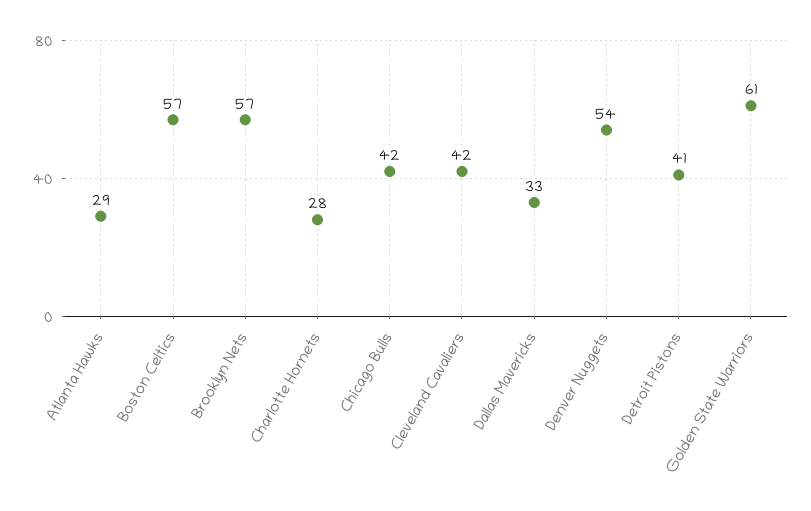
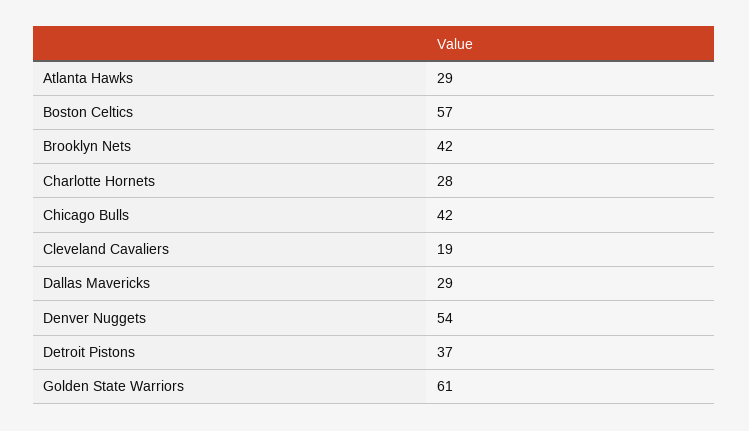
  {
    "Atlanta Hawks": 29,
    "Boston Celtics": 57,
-   "Brooklyn Nets": 57,
+   "Brooklyn Nets": 42,
    "Charlotte Hornets": 28,
    "Chicago Bulls": 42,
-   "Cleveland Cavaliers": 42,
+   "Cleveland Cavaliers": 19,
-   "Dallas Mavericks": 33,
+   "Dallas Mavericks": 29,
    "Denver Nuggets": 54,
-   "Detroit Pistons": 41,
+   "Detroit Pistons": 37,
    "Golden State Warriors": 61
  }

